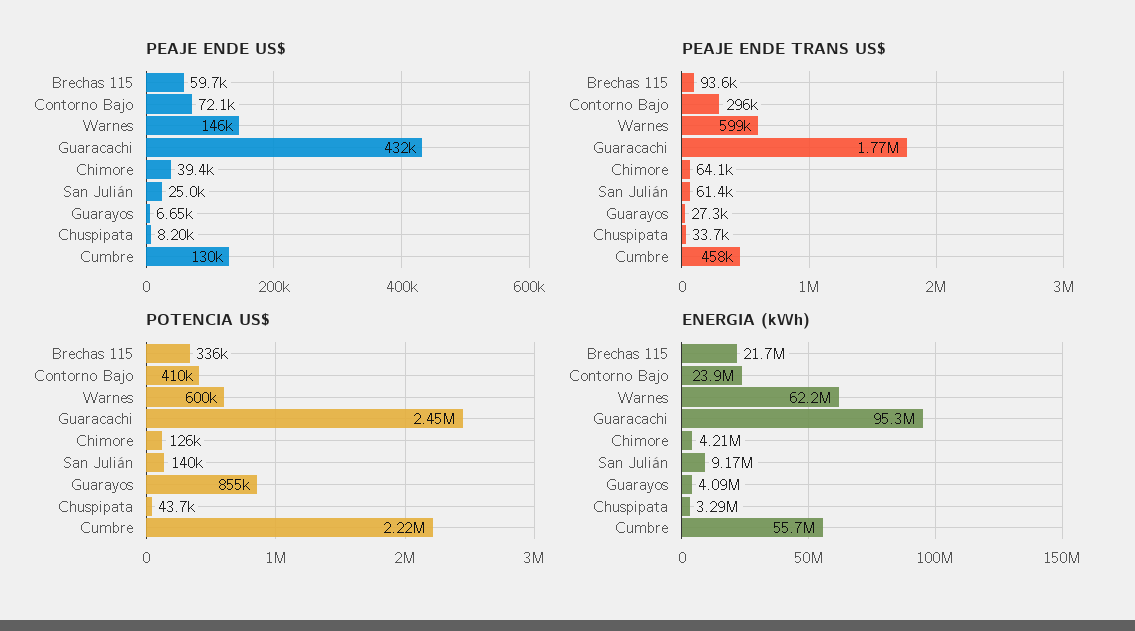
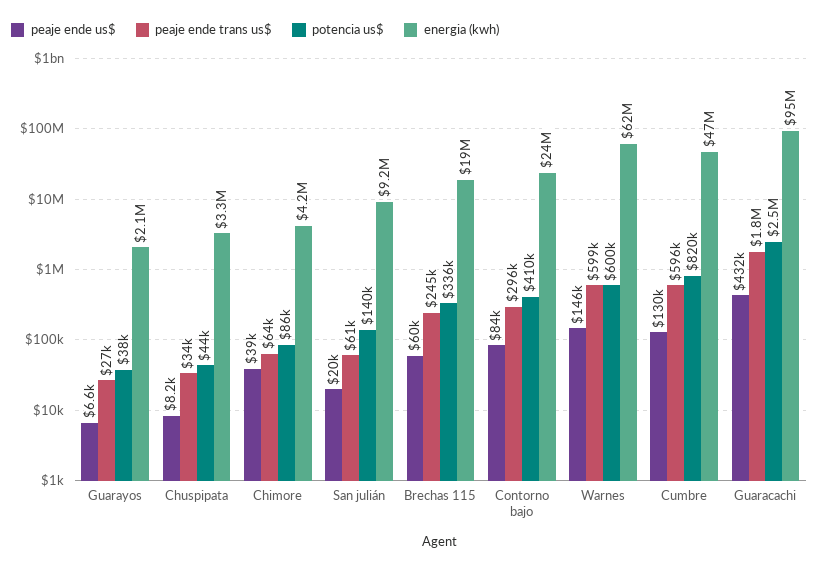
  {
    "PEAJE ENDE US$": {
      "Brechas 115": 59700,
-     "Contorno Bajo": 72100,
+     "Contorno Bajo": 84000,
      "Warnes": 146000,
      "Guaracachi": 432000,
      "Chimore": 39400,
-     "San Julián": 25000,
+     "San Julián": 20000,
      "Guarayos": 6650,
      "Chuspipata": 8200,
      "Cumbre": 130000
    },
    "PEAJE ENDE TRANS US$": {
-     "Brechas 115": 93600,
+     "Brechas 115": 245000,
      "Contorno Bajo": 296000,
      "Warnes": 599000,
      "Guaracachi": 1770000,
      "Chimore": 64100,
      "San Julián": 61400,
      "Guarayos": 27300,
      "Chuspipata": 33700,
-     "Cumbre": 458000
+     "Cumbre": 596000
    },
    "POTENCIA US$": {
      "Brechas 115": 336000,
      "Contorno Bajo": 410000,
      "Warnes": 600000,
      "Guaracachi": 2450000,
-     "Chimore": 126000,
+     "Chimore": 86000,
      "San Julián": 140000,
-     "Guarayos": 855000,
+     "Guarayos": 38000,
      "Chuspipata": 43700,
-     "Cumbre": 2220000
+     "Cumbre": 820000
    },
    "ENERGIA (kWh)": {
-     "Brechas 115": 21700000,
+     "Brechas 115": 19000000,
      "Contorno Bajo": 23900000,
      "Warnes": 62200000,
      "Guaracachi": 95300000,
      "Chimore": 4210000,
      "San Julián": 9170000,
-     "Guarayos": 4090000,
+     "Guarayos": 2100000,
      "Chuspipata": 3290000,
-     "Cumbre": 55700000
+     "Cumbre": 47000000
    }
  }

